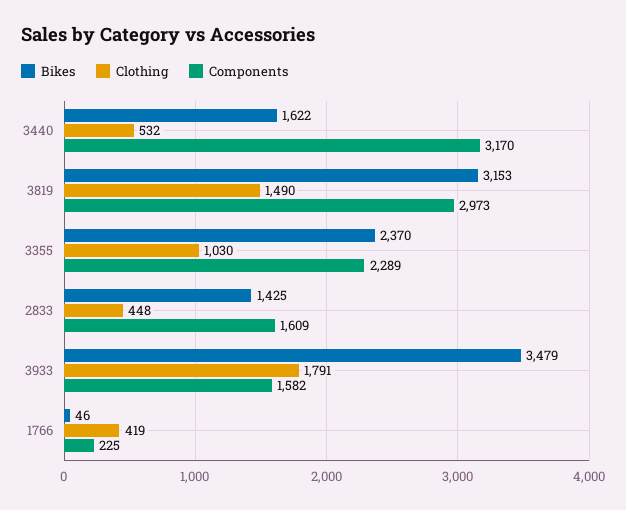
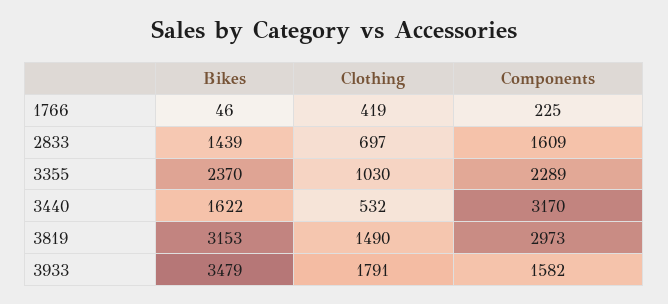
  {
    "Bikes": {
      "3440": 1622,
      "3819": 3153,
      "3355": 2370,
-     "2833": 1425,
+     "2833": 1439,
      "3933": 3479,
      "1766": 46
    },
    "Clothing": {
      "3440": 532,
      "3819": 1490,
      "3355": 1030,
-     "2833": 448,
+     "2833": 697,
      "3933": 1791,
      "1766": 419
    },
    "Components": {
      "3440": 3170,
      "3819": 2973,
      "3355": 2289,
      "2833": 1609,
      "3933": 1582,
      "1766": 225
    }
  }

